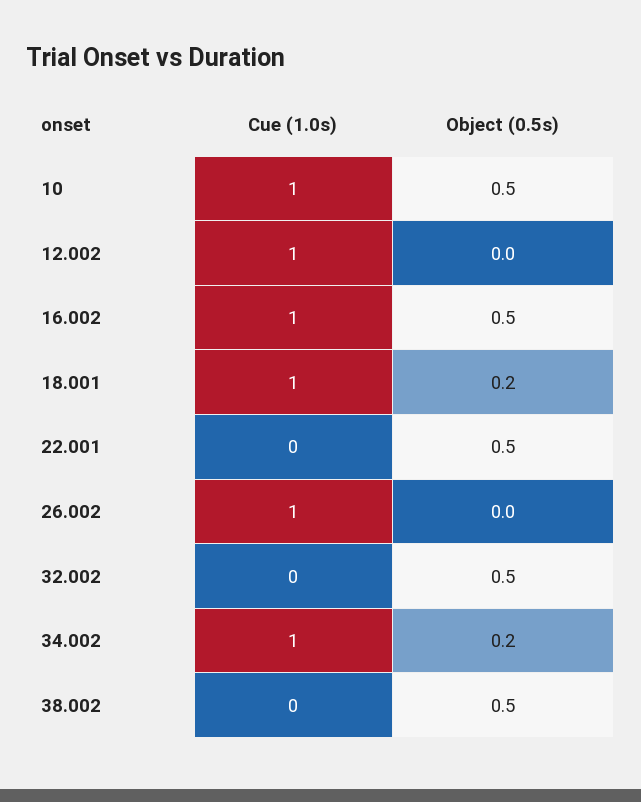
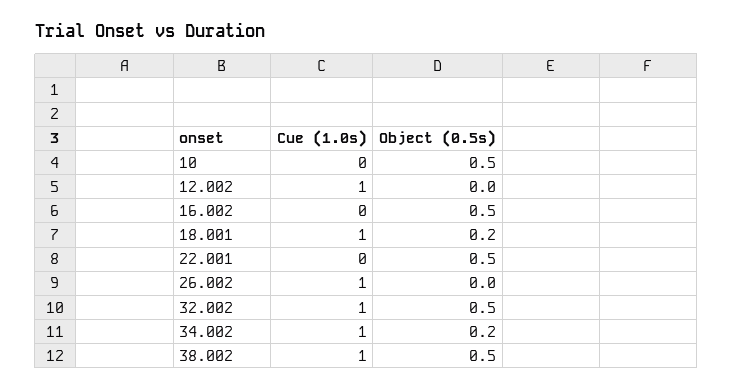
  {
    "Cue (1.0s)": {
-     "10": 1,
+     "10": 0,
      "12.002": 1,
-     "16.002": 1,
+     "16.002": 0,
      "18.001": 1,
      "22.001": 0,
      "26.002": 1,
-     "32.002": 0,
+     "32.002": 1,
      "34.002": 1,
-     "38.002": 0
+     "38.002": 1
    },
    "Object (0.5s)": {
      "10": 0.5,
      "12.002": 0,
      "16.002": 0.5,
      "18.001": 0.2,
      "22.001": 0.5,
      "26.002": 0,
      "32.002": 0.5,
      "34.002": 0.2,
      "38.002": 0.5
    }
  }

